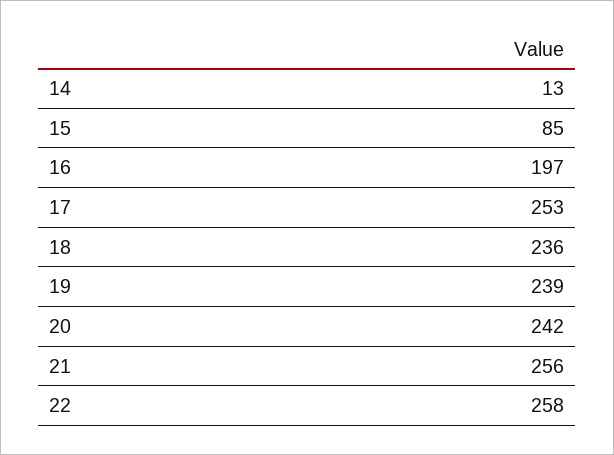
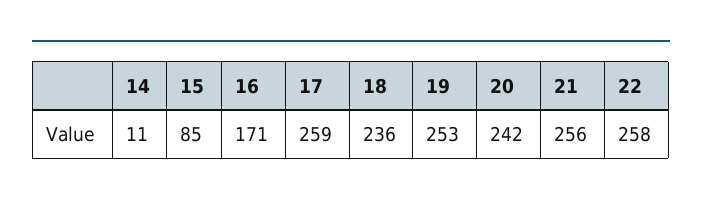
  {
-   "14": 13,
+   "14": 11,
    "15": 85,
-   "16": 197,
+   "16": 171,
-   "17": 253,
+   "17": 259,
    "18": 236,
-   "19": 239,
+   "19": 253,
    "20": 242,
    "21": 256,
    "22": 258
  }

